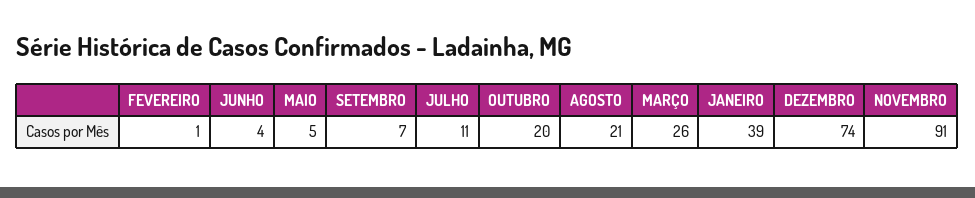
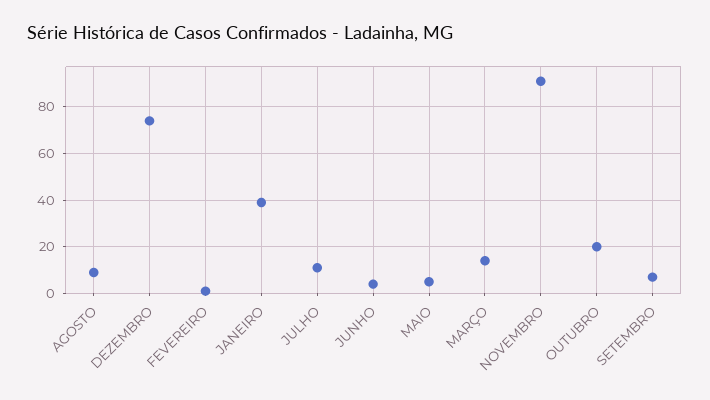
  {
    "FEVEREIRO": 1,
    "JUNHO": 4,
    "MAIO": 5,
    "SETEMBRO": 7,
    "JULHO": 11,
    "OUTUBRO": 20,
-   "AGOSTO": 21,
+   "AGOSTO": 10,
-   "MARÇO": 26,
+   "MARÇO": 15,
    "JANEIRO": 39,
    "DEZEMBRO": 74,
    "NOVEMBRO": 91
  }

